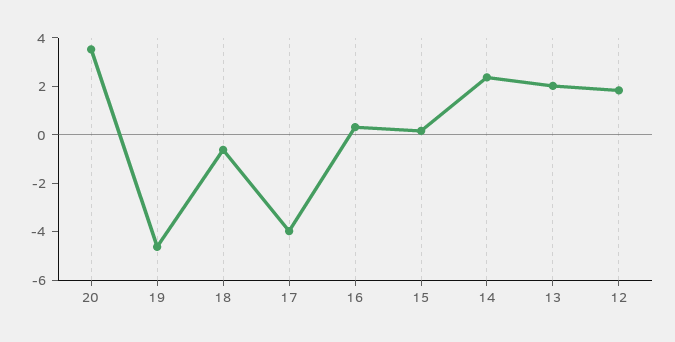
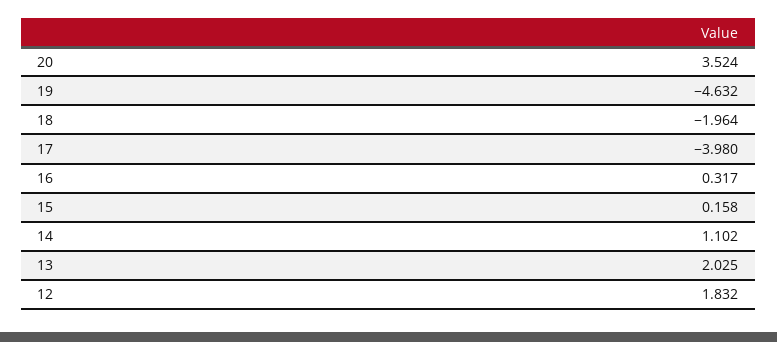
  {
    "20": 3.524,
    "19": -4.632,
-   "18": -0.5,
+   "18": -1.964,
    "17": -3.98,
    "16": 0.317,
    "15": 0.158,
-   "14": 2.5,
+   "14": 1.102,
    "13": 2.025,
    "12": 1.832
  }

